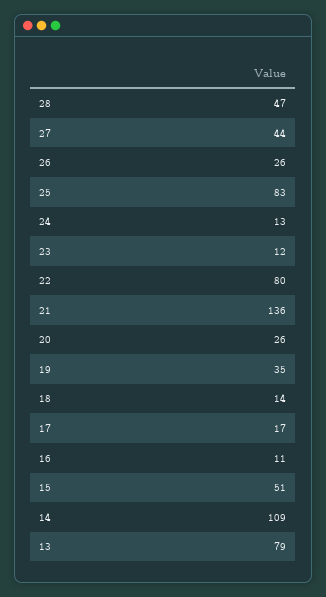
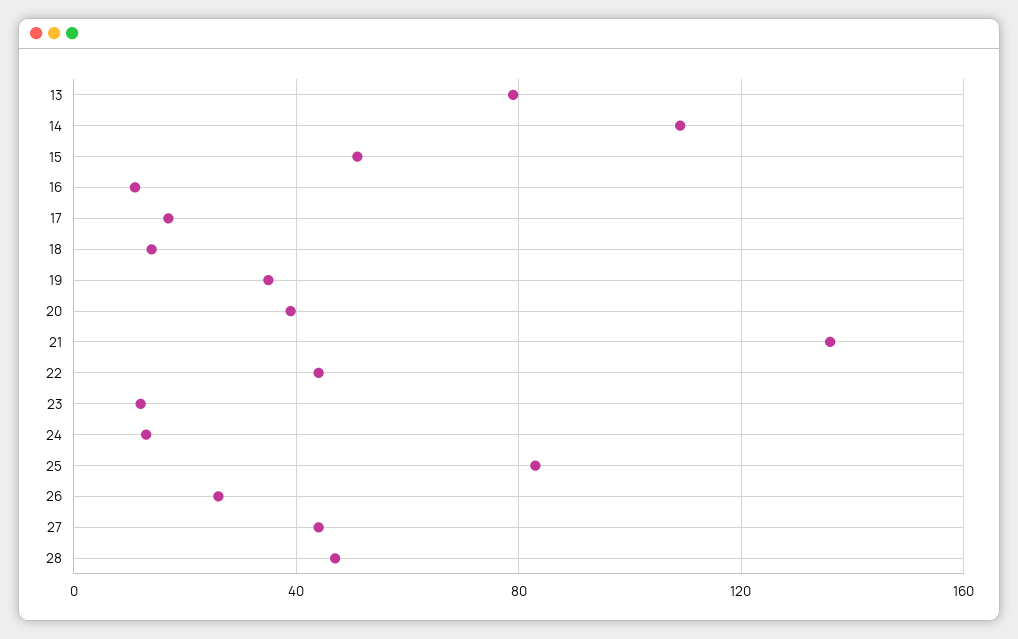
  {
    "28": 47,
    "27": 44,
    "26": 26,
    "25": 83,
    "24": 13,
    "23": 12,
-   "22": 80,
+   "22": 45,
    "21": 136,
-   "20": 26,
+   "20": 40,
    "19": 35,
    "18": 14,
    "17": 17,
    "16": 11,
    "15": 51,
    "14": 109,
    "13": 79
  }

